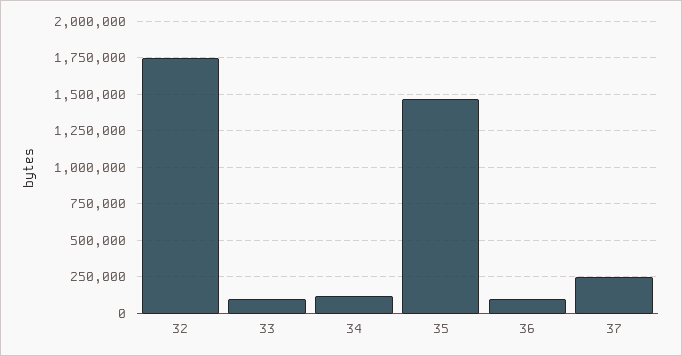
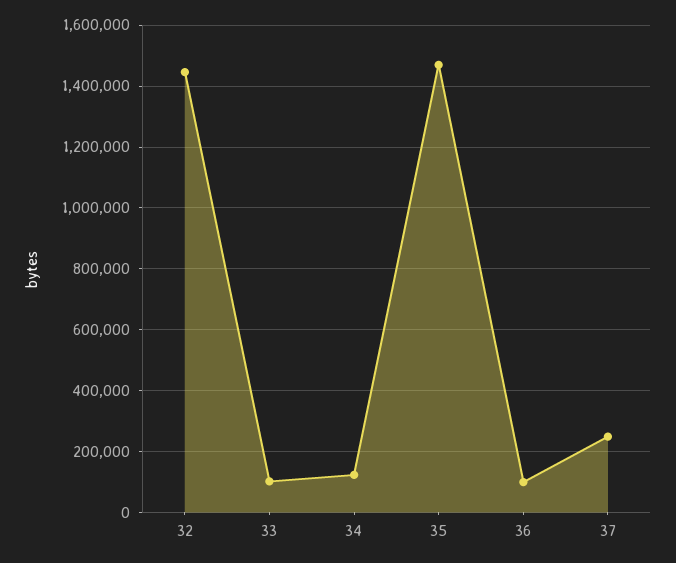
  {
-   "32": 1750000,
+   "32": 1440000,
    "33": 100000,
    "34": 120000,
    "35": 1480000,
    "36": 100000,
    "37": 240000
  }

